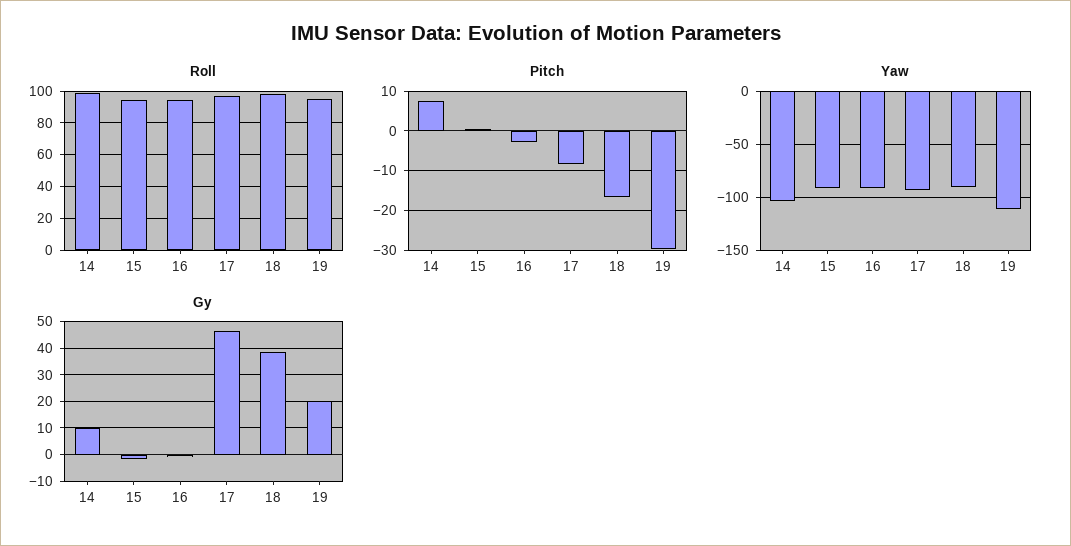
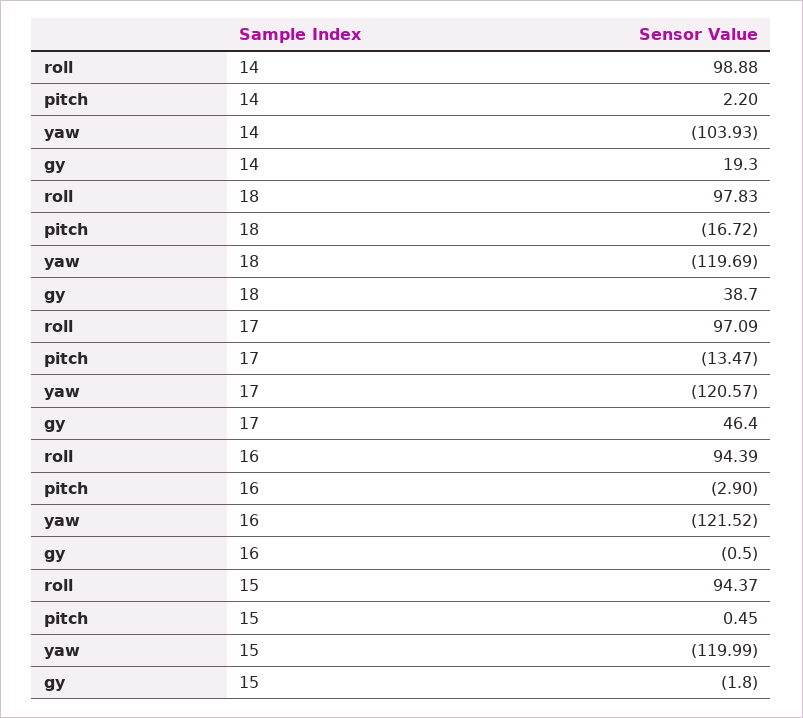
  {
    "Roll": {
      "14": 98.88,
      "15": 94.37,
      "16": 94.39,
      "17": 97.09,
-     "18": 97.83,
+     "18": 97.83
-     "19": 95
    },
    "Pitch": {
-     "14": 8,
+     "14": 2.2,
      "15": 0.45,
      "16": -2.9,
-     "17": -8,
+     "17": -13.47,
-     "18": -16.72,
+     "18": -16.72
-     "19": -30
    },
    "Yaw": {
      "14": -103.93,
-     "15": -90,
+     "15": -119.99,
-     "16": -90,
+     "16": -121.52,
-     "17": -90,
+     "17": -120.57,
-     "18": -90,
+     "18": -119.69
-     "19": -110
    },
    "Gy": {
-     "14": 10,
+     "14": 19.3,
      "15": -1.8,
      "16": -0.5,
      "17": 46.4,
-     "18": 38.7,
+     "18": 38.7
-     "19": 20
    }
  }

